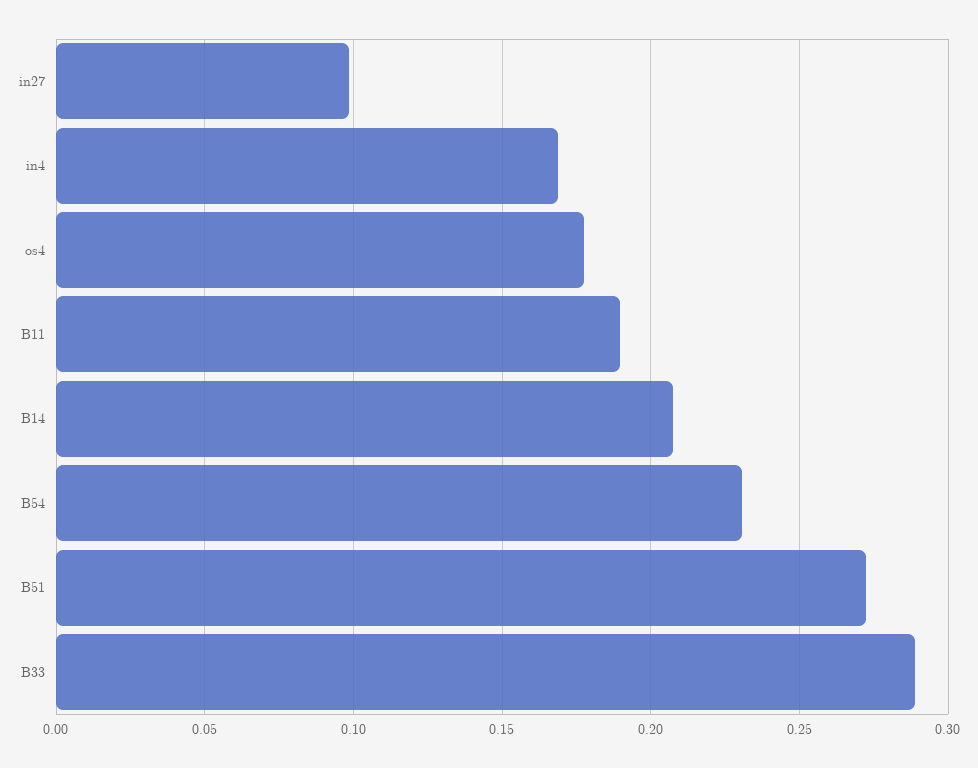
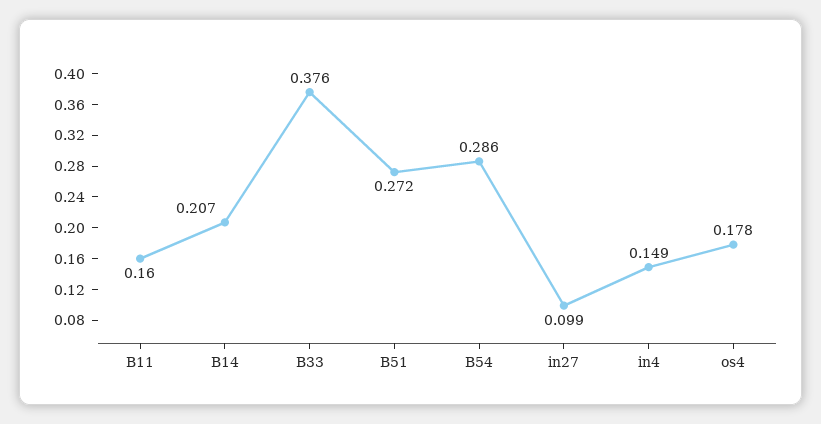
  {
    "in27": 0.099,
-   "in4": 0.17,
+   "in4": 0.149,
    "os4": 0.178,
-   "B11": 0.19,
+   "B11": 0.16,
    "B14": 0.207,
-   "B54": 0.23,
+   "B54": 0.286,
    "B51": 0.272,
-   "B33": 0.29
+   "B33": 0.376
  }

